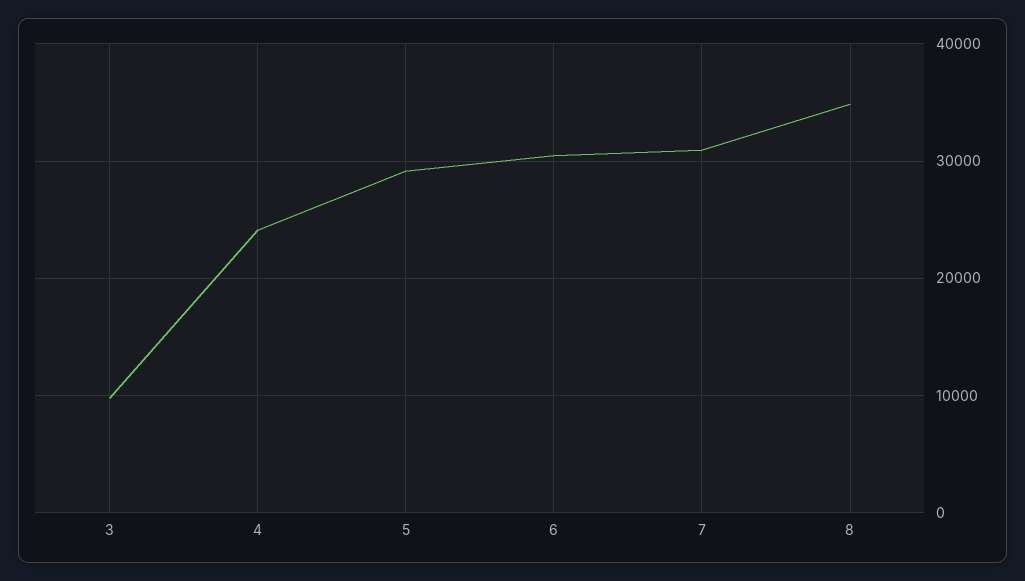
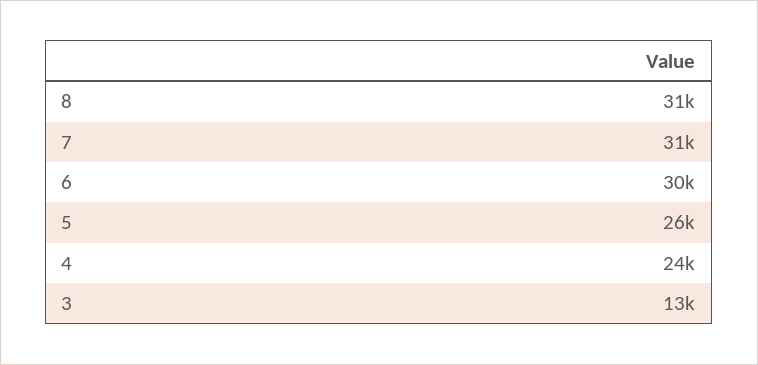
  {
-   "3": 10000,
+   "3": 13000,
    "4": 24000,
-   "5": 29000,
+   "5": 26000,
    "6": 30000,
    "7": 31000,
-   "8": 35000
+   "8": 31000
  }

